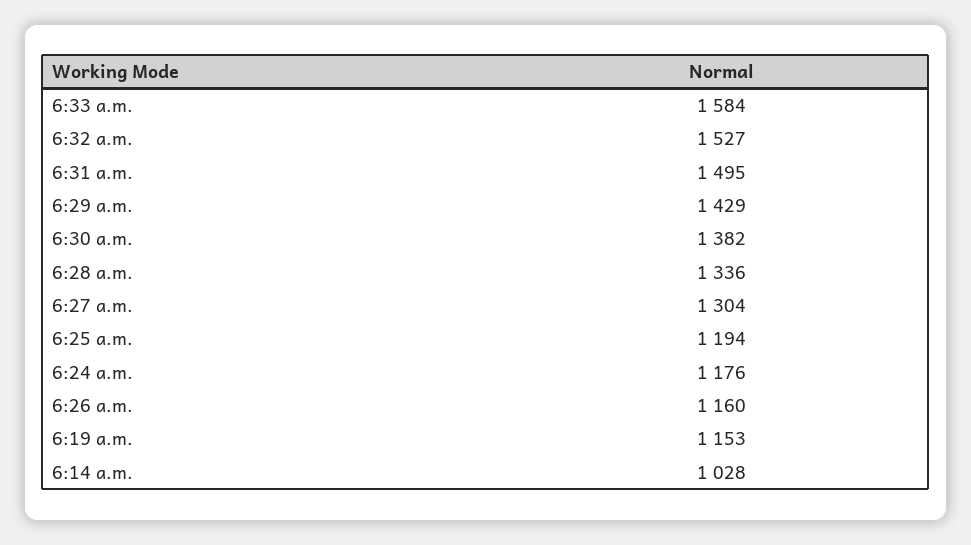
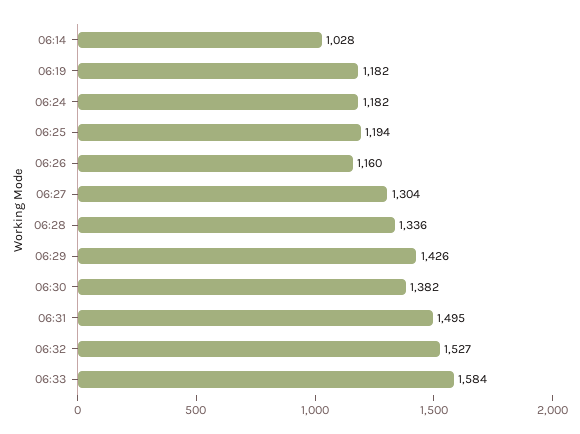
  {
    "6:33 a.m.": 1584,
    "6:32 a.m.": 1527,
    "6:31 a.m.": 1495,
-   "6:29 a.m.": 1429,
+   "6:29 a.m.": 1426,
    "6:30 a.m.": 1382,
    "6:28 a.m.": 1336,
    "6:27 a.m.": 1304,
    "6:25 a.m.": 1194,
-   "6:24 a.m.": 1176,
+   "6:24 a.m.": 1182,
    "6:26 a.m.": 1160,
-   "6:19 a.m.": 1153,
+   "6:19 a.m.": 1182,
    "6:14 a.m.": 1028
  }

